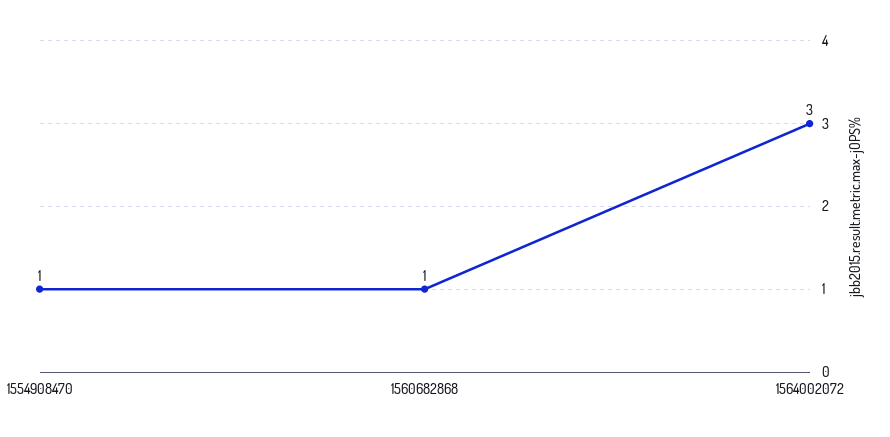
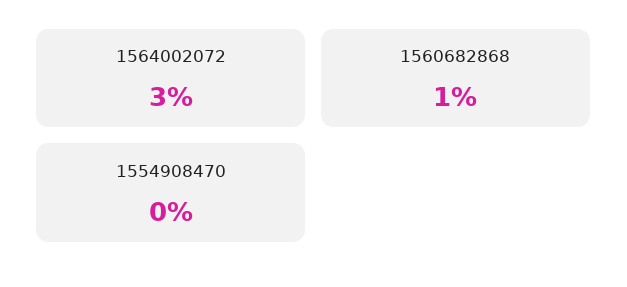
  {
-   "1554908470": 1,
+   "1554908470": 0,
    "1560682868": 1,
    "1564002072": 3
  }

